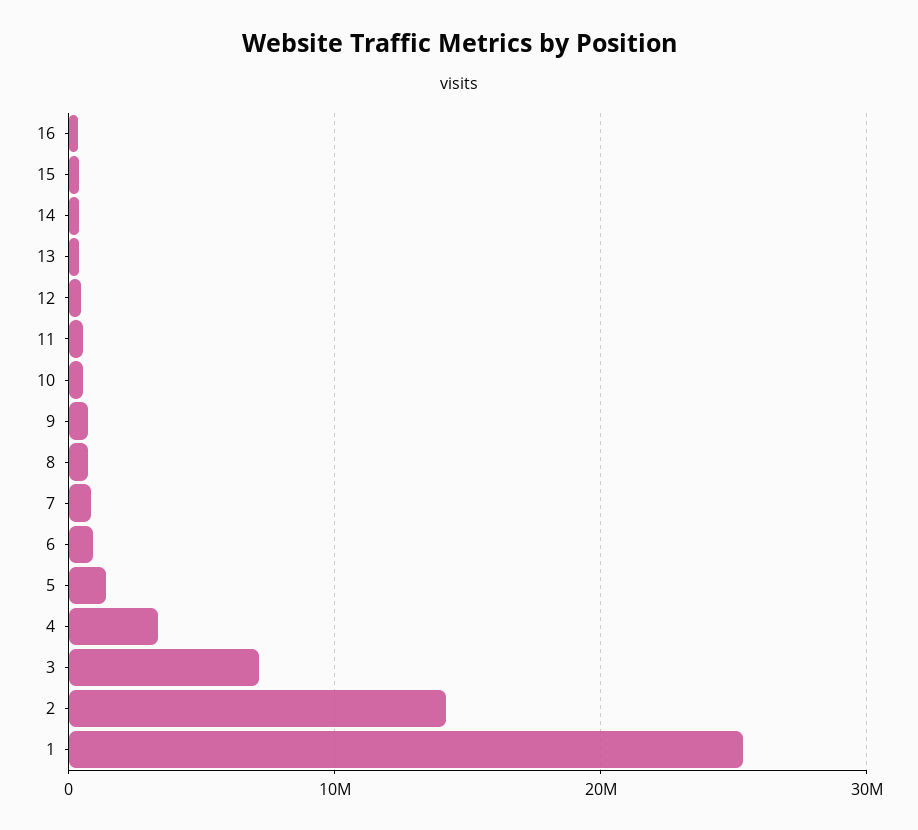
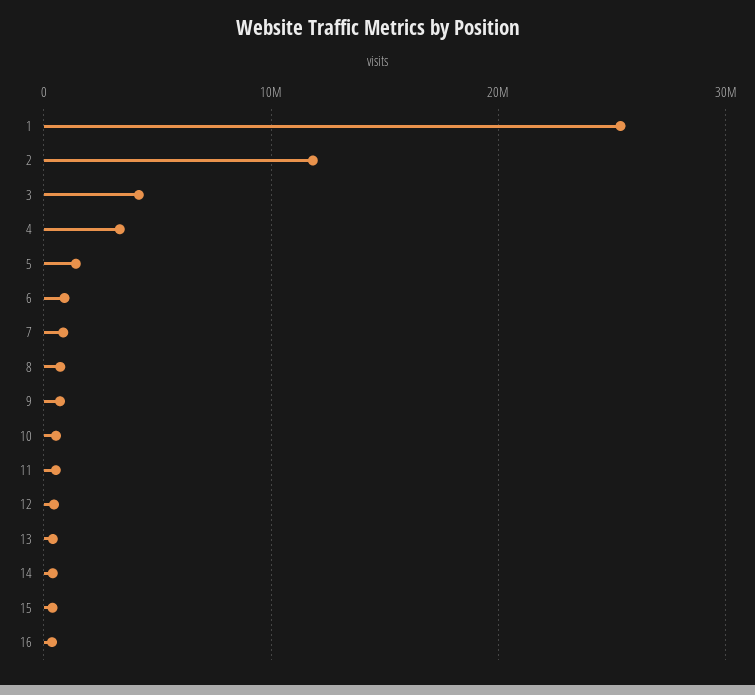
  {
    "16": 0,
    "15": 0,
    "14": 0,
    "13": 0,
    "12": 0,
    "11": 1000000,
    "10": 1000000,
    "9": 1000000,
    "8": 1000000,
    "7": 1000000,
    "6": 1000000,
    "5": 1000000,
    "4": 3000000,
-   "3": 7000000,
+   "3": 4000000,
-   "2": 14000000,
+   "2": 12000000,
    "1": 25000000
  }

